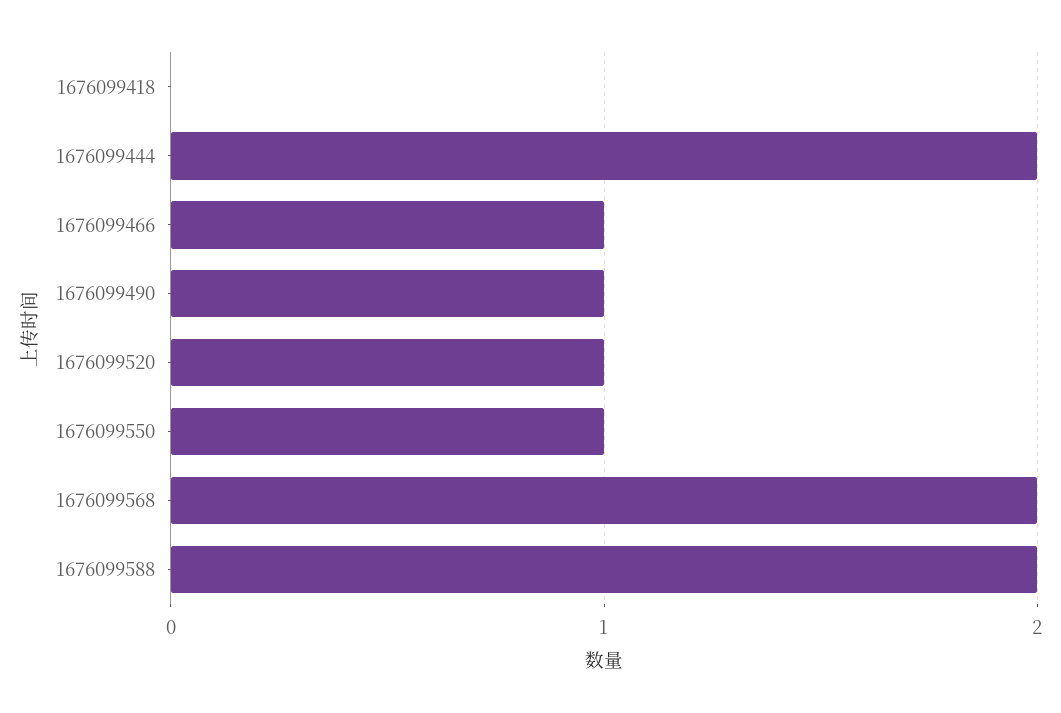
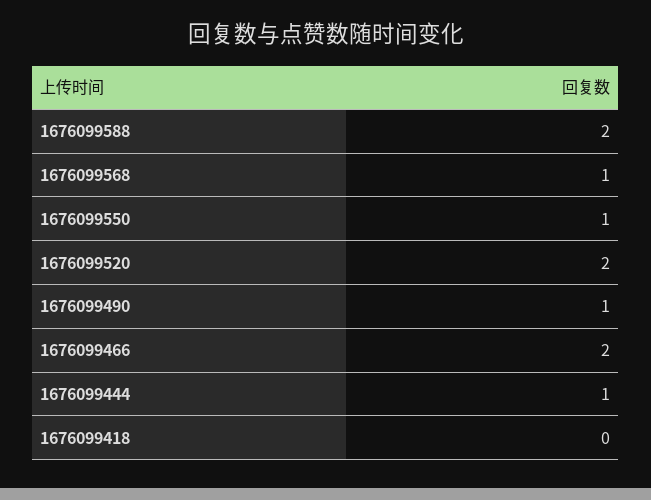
  {
    "1676099418": 0,
-   "1676099444": 2,
+   "1676099444": 1,
-   "1676099466": 1,
+   "1676099466": 2,
    "1676099490": 1,
-   "1676099520": 1,
+   "1676099520": 2,
    "1676099550": 1,
-   "1676099568": 2,
+   "1676099568": 1,
    "1676099588": 2
  }

